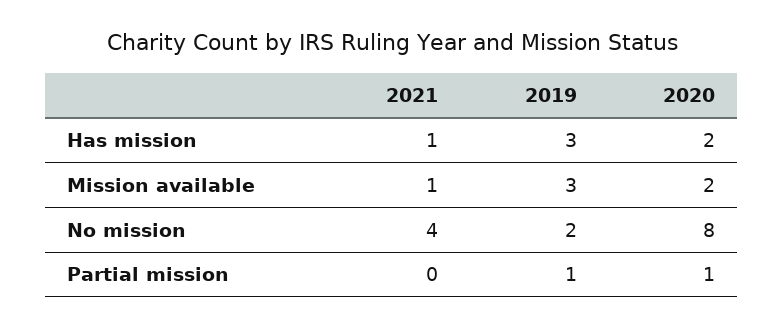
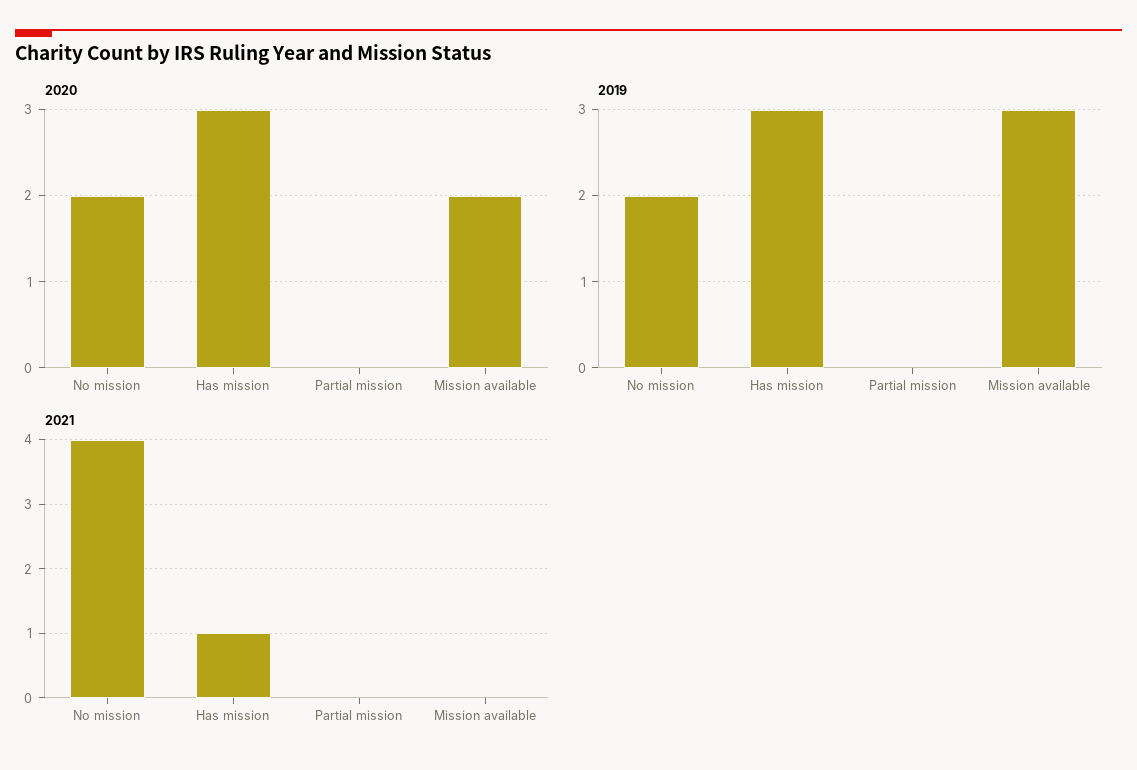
  {
    "2021": {
      "Has mission": 1,
-     "Mission available": 1,
+     "Mission available": 0,
      "No mission": 4,
      "Partial mission": 0
    },
    "2019": {
      "Has mission": 3,
      "Mission available": 3,
      "No mission": 2,
-     "Partial mission": 1
+     "Partial mission": 0
    },
    "2020": {
-     "Has mission": 2,
+     "Has mission": 3,
      "Mission available": 2,
-     "No mission": 8,
+     "No mission": 2,
-     "Partial mission": 1
+     "Partial mission": 0
    }
  }

